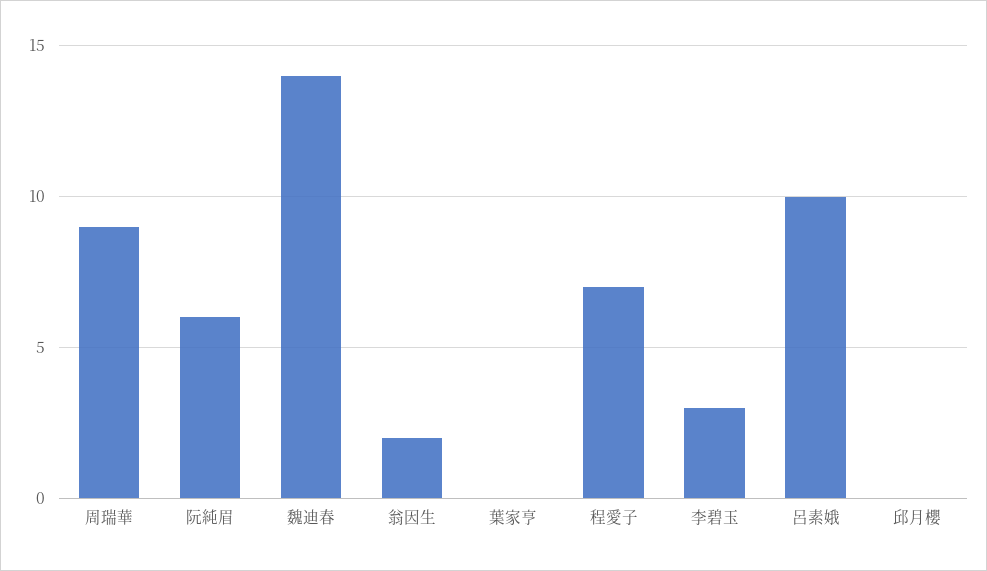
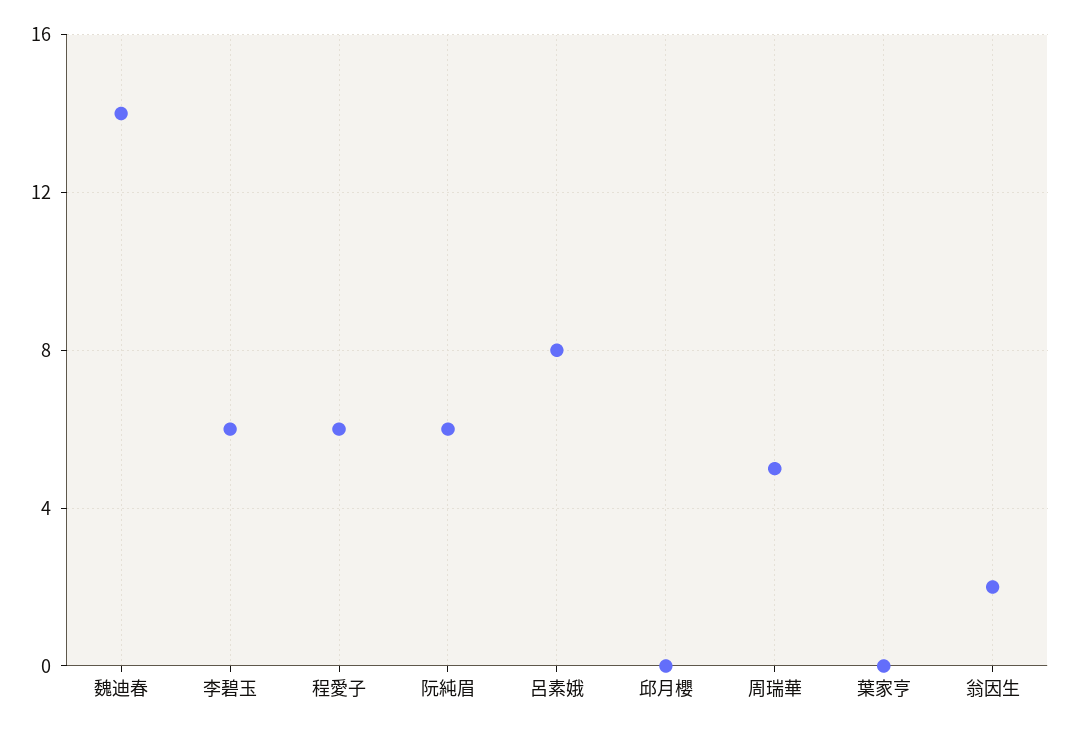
  {
-   "周瑞華": 9,
+   "周瑞華": 5,
    "阮純眉": 6,
    "魏迪春": 14,
    "翁因生": 2,
    "葉家亨": 0,
-   "程愛子": 7,
+   "程愛子": 6,
-   "李碧玉": 3,
+   "李碧玉": 6,
-   "呂素娥": 10,
+   "呂素娥": 8,
    "邱月櫻": 0
  }

